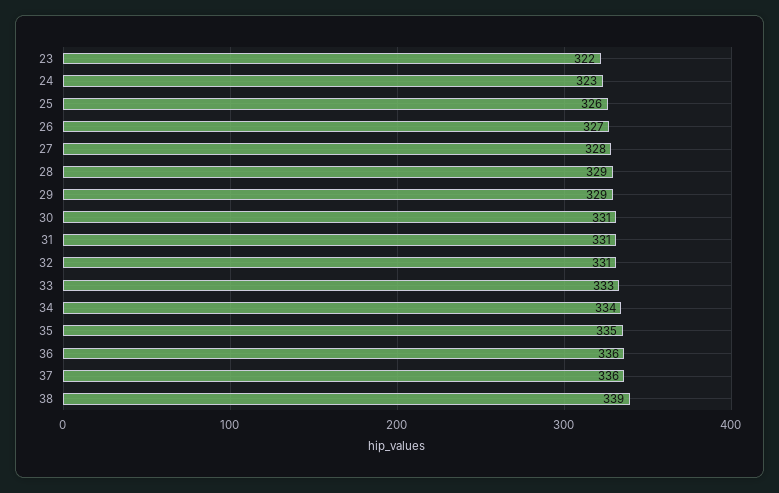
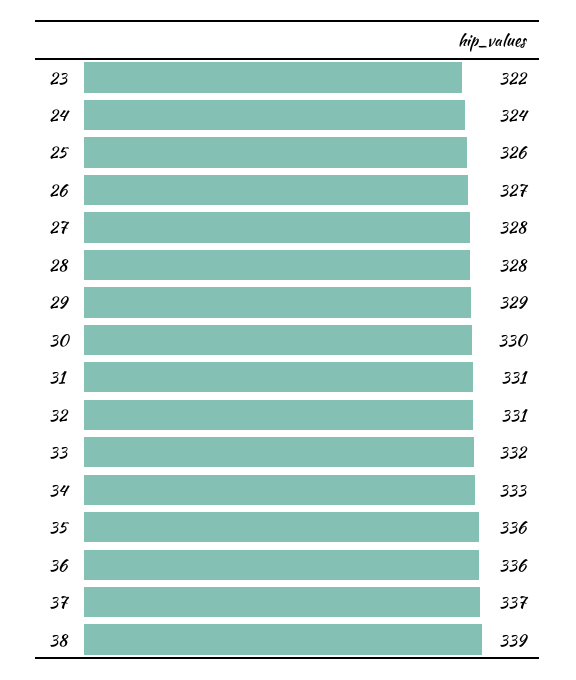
  {
    "23": 322,
-   "24": 323,
+   "24": 324,
    "25": 326,
    "26": 327,
    "27": 328,
-   "28": 329,
+   "28": 328,
    "29": 329,
-   "30": 331,
+   "30": 330,
    "31": 331,
    "32": 331,
-   "33": 333,
+   "33": 332,
-   "34": 334,
+   "34": 333,
-   "35": 335,
+   "35": 336,
    "36": 336,
-   "37": 336,
+   "37": 337,
    "38": 339
  }

